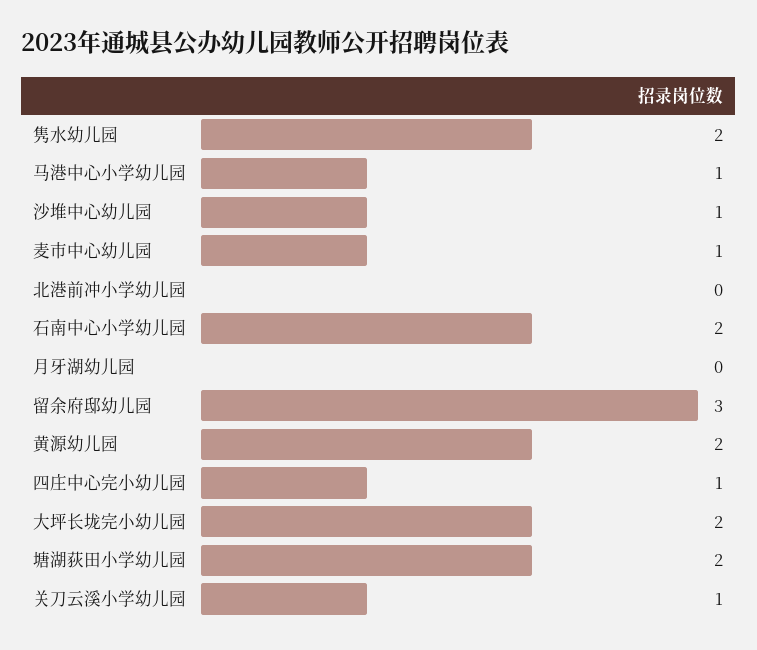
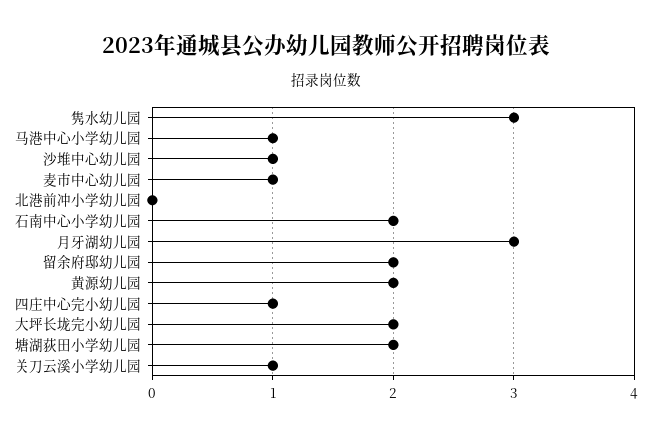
  {
-   "隽水幼儿园": 2,
+   "隽水幼儿园": 3,
    "马港中心小学幼儿园": 1,
    "沙堆中心幼儿园": 1,
    "麦市中心幼儿园": 1,
    "北港前冲小学幼儿园": 0,
    "石南中心小学幼儿园": 2,
-   "月牙湖幼儿园": 0,
+   "月牙湖幼儿园": 3,
-   "留余府邸幼儿园": 3,
+   "留余府邸幼儿园": 2,
    "黄源幼儿园": 2,
    "四庄中心完小幼儿园": 1,
    "大坪长垅完小幼儿园": 2,
    "塘湖荻田小学幼儿园": 2,
    "关刀云溪小学幼儿园": 1
  }

